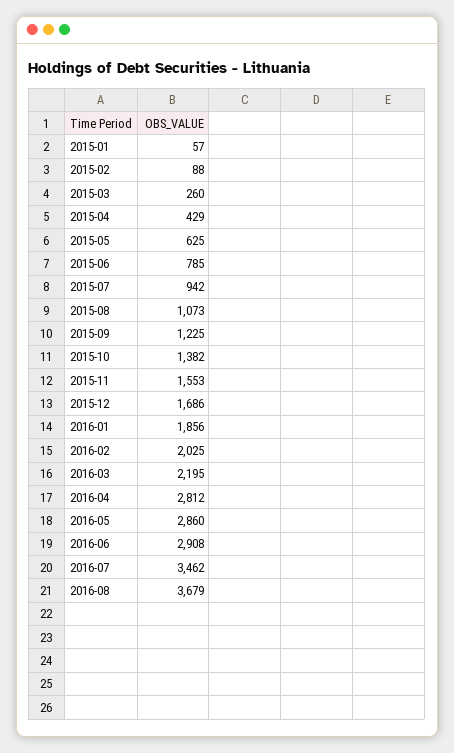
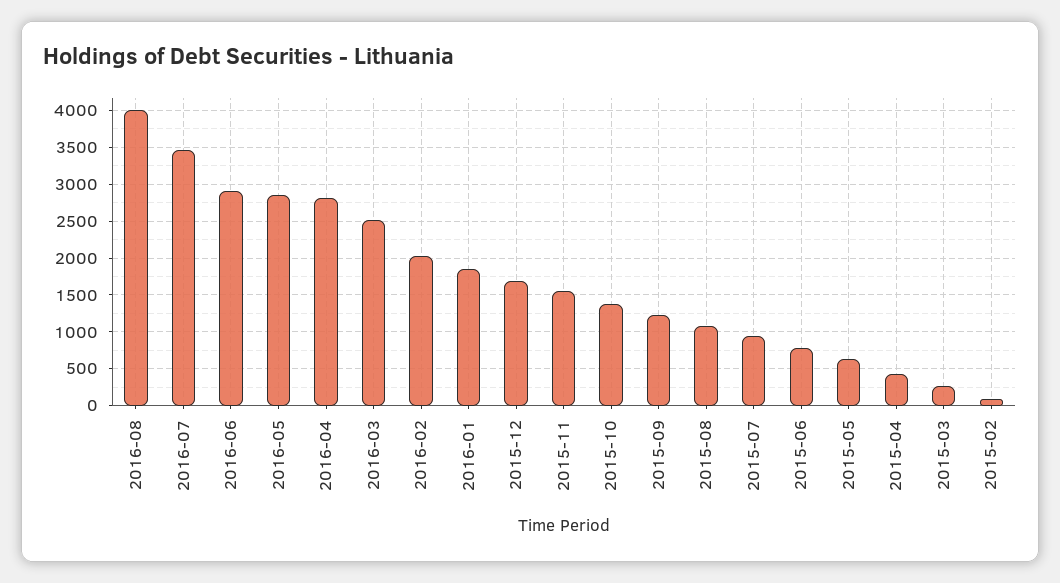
  {
-   "2015-01": 57,
    "2015-02": 88,
    "2015-03": 260,
    "2015-04": 429,
    "2015-05": 625,
    "2015-06": 785,
    "2015-07": 942,
    "2015-08": 1073,
    "2015-09": 1225,
    "2015-10": 1382,
    "2015-11": 1553,
    "2015-12": 1686,
    "2016-01": 1856,
    "2016-02": 2025,
-   "2016-03": 2195,
+   "2016-03": 2500,
    "2016-04": 2812,
    "2016-05": 2860,
    "2016-06": 2908,
    "2016-07": 3462,
-   "2016-08": 3679
+   "2016-08": 4000
  }

